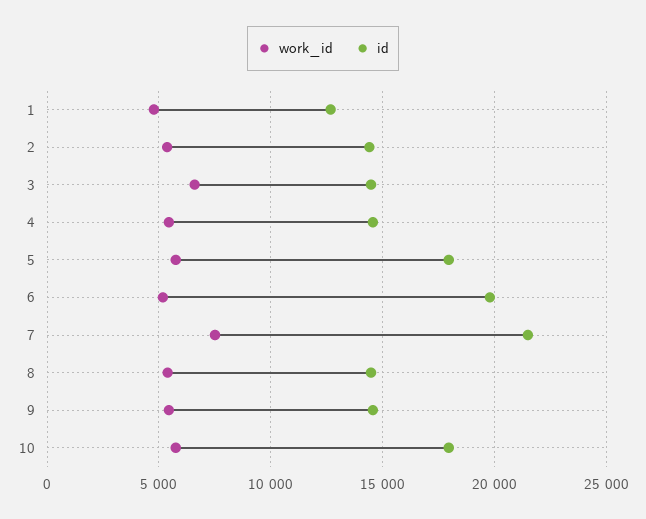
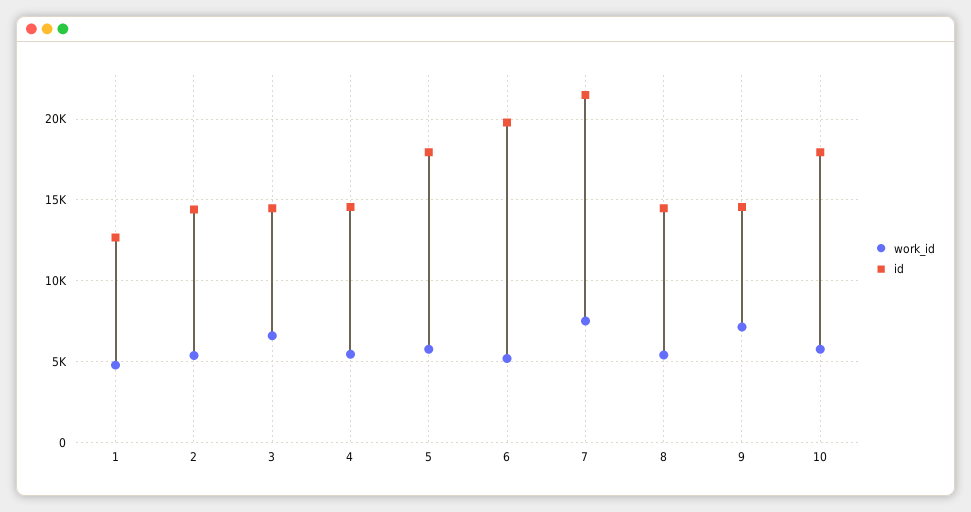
  {
    "work_id": {
      "1": 5000,
      "2": 5500,
      "3": 6500,
      "4": 5500,
      "5": 6000,
      "6": 5000,
      "7": 7500,
      "8": 5500,
-     "9": 5500,
+     "9": 7000,
      "10": 6000
    },
    "id": {
      "1": 12500,
      "2": 14500,
      "3": 14500,
      "4": 14500,
      "5": 18000,
      "6": 20000,
      "7": 21500,
      "8": 14500,
      "9": 14500,
      "10": 18000
    }
  }

